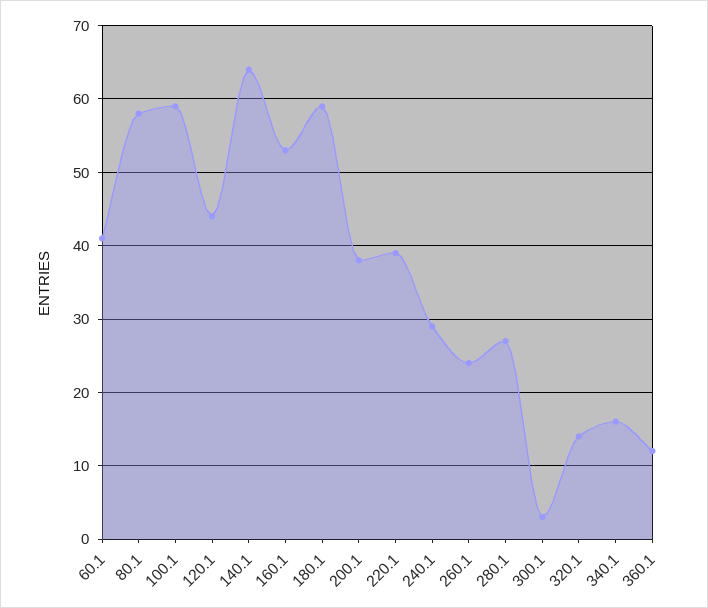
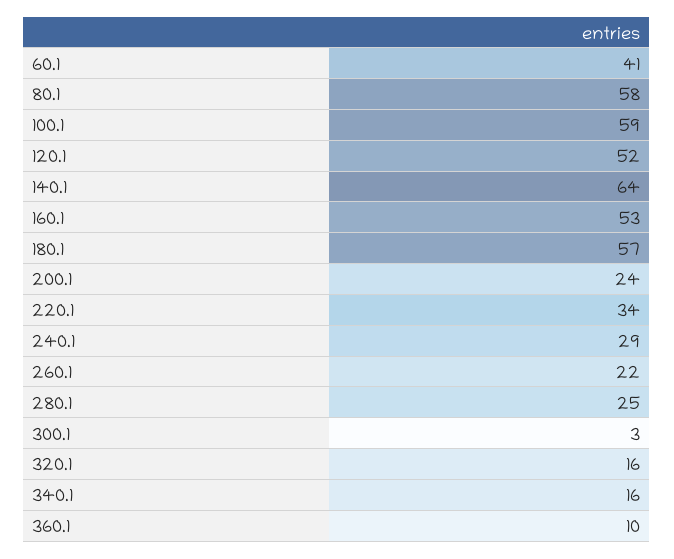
  {
    "60.1": 41,
    "80.1": 58,
    "100.1": 59,
-   "120.1": 44,
+   "120.1": 52,
    "140.1": 64,
    "160.1": 53,
-   "180.1": 59,
+   "180.1": 57,
-   "200.1": 38,
+   "200.1": 24,
-   "220.1": 39,
+   "220.1": 34,
    "240.1": 29,
-   "260.1": 24,
+   "260.1": 22,
-   "280.1": 27,
+   "280.1": 25,
    "300.1": 3,
-   "320.1": 14,
+   "320.1": 16,
    "340.1": 16,
-   "360.1": 12
+   "360.1": 10
  }

